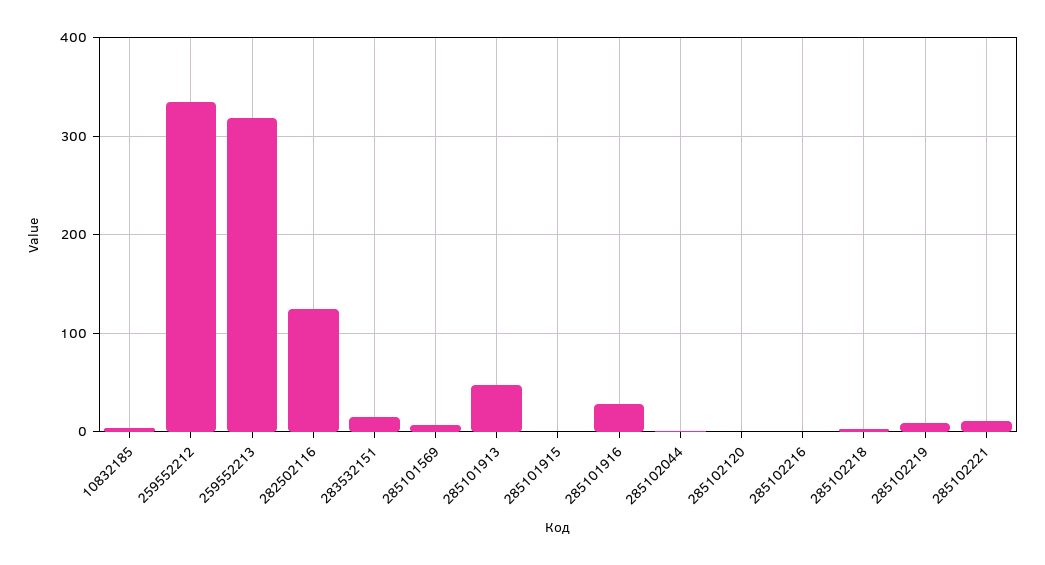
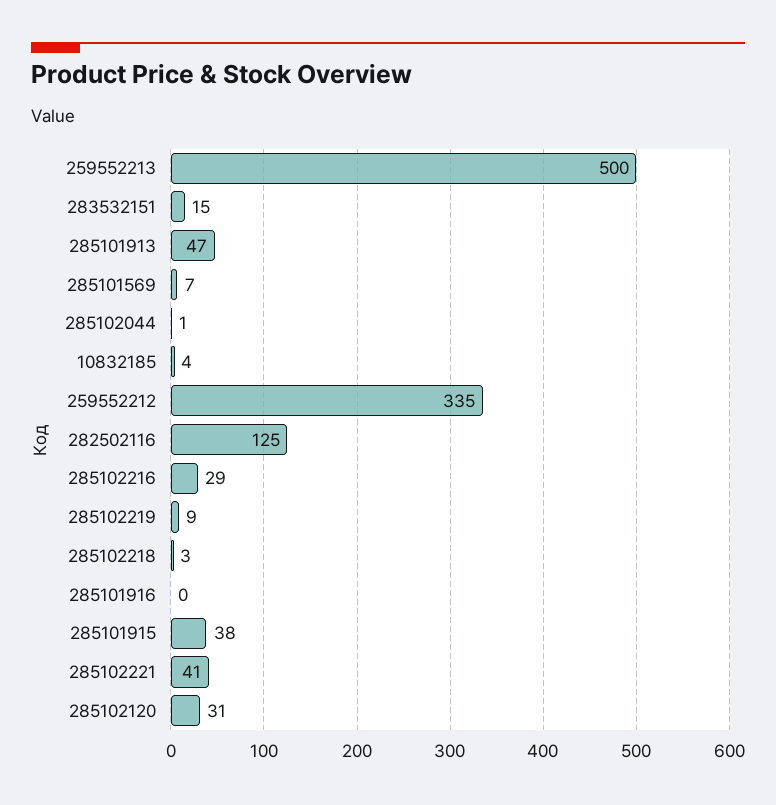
  {
    "10832185": 4,
    "259552212": 335,
-   "259552213": 320,
+   "259552213": 500,
    "282502116": 125,
    "283532151": 15,
    "285101569": 7,
    "285101913": 47,
-   "285101915": 0,
+   "285101915": 38,
-   "285101916": 30,
+   "285101916": 0,
    "285102044": 1,
-   "285102120": 0,
+   "285102120": 31,
-   "285102216": 0,
+   "285102216": 29,
    "285102218": 3,
    "285102219": 9,
-   "285102221": 10
+   "285102221": 41
  }

